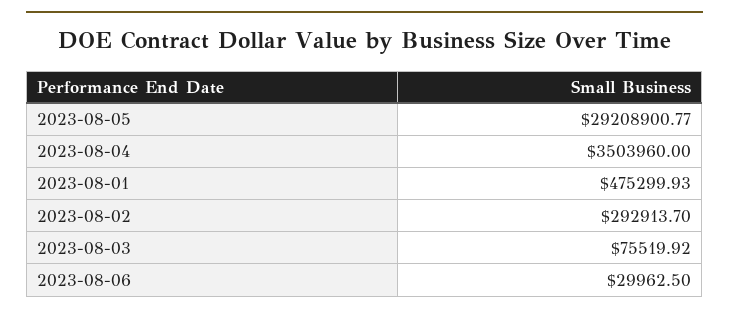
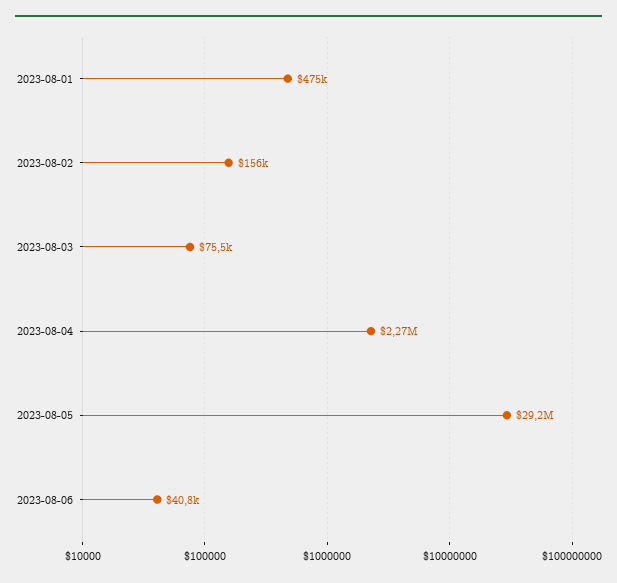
  {
    "2023-08-05": 29208900.77,
-   "2023-08-04": 3503960,
+   "2023-08-04": 2270000,
    "2023-08-01": 475299.93,
-   "2023-08-02": 292913.7,
+   "2023-08-02": 156000,
    "2023-08-03": 75519.92,
-   "2023-08-06": 29962.5
+   "2023-08-06": 40800
  }

